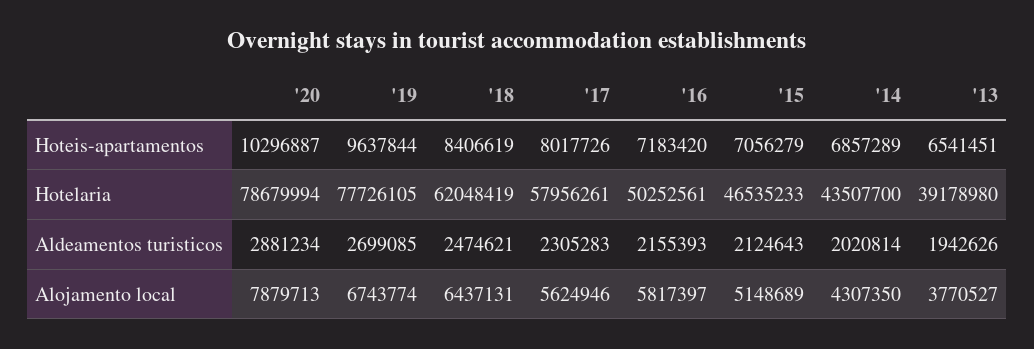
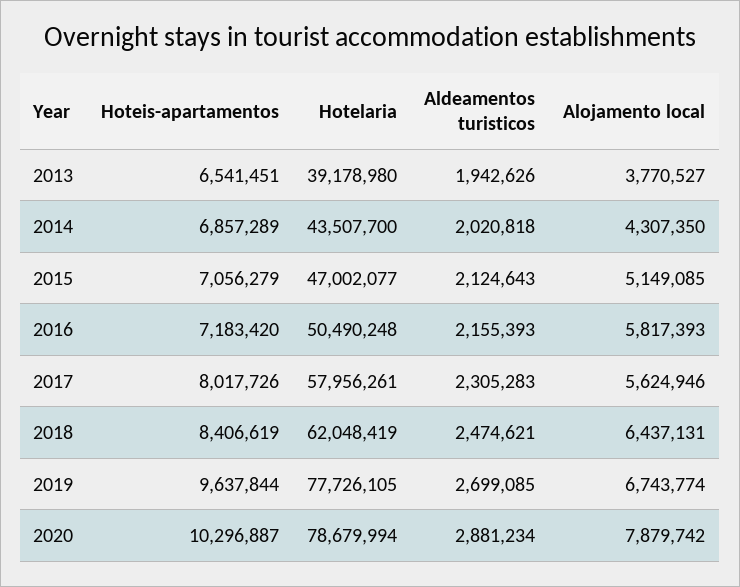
  {
    "'20": {
      "Hoteis-apartamentos": 10296887,
      "Hotelaria": 78679994,
      "Aldeamentos turisticos": 2881234,
-     "Alojamento local": 7879713
+     "Alojamento local": 7879742
    },
    "'19": {
      "Hoteis-apartamentos": 9637844,
      "Hotelaria": 77726105,
      "Aldeamentos turisticos": 2699085,
      "Alojamento local": 6743774
    },
    "'18": {
      "Hoteis-apartamentos": 8406619,
      "Hotelaria": 62048419,
      "Aldeamentos turisticos": 2474621,
      "Alojamento local": 6437131
    },
    "'17": {
      "Hoteis-apartamentos": 8017726,
      "Hotelaria": 57956261,
      "Aldeamentos turisticos": 2305283,
      "Alojamento local": 5624946
    },
    "'16": {
      "Hoteis-apartamentos": 7183420,
-     "Hotelaria": 50252561,
+     "Hotelaria": 50490248,
      "Aldeamentos turisticos": 2155393,
-     "Alojamento local": 5817397
+     "Alojamento local": 5817393
    },
    "'15": {
      "Hoteis-apartamentos": 7056279,
-     "Hotelaria": 46535233,
+     "Hotelaria": 47002077,
      "Aldeamentos turisticos": 2124643,
-     "Alojamento local": 5148689
+     "Alojamento local": 5149085
    },
    "'14": {
      "Hoteis-apartamentos": 6857289,
      "Hotelaria": 43507700,
-     "Aldeamentos turisticos": 2020814,
+     "Aldeamentos turisticos": 2020818,
      "Alojamento local": 4307350
    },
    "'13": {
      "Hoteis-apartamentos": 6541451,
      "Hotelaria": 39178980,
      "Aldeamentos turisticos": 1942626,
      "Alojamento local": 3770527
    }
  }

